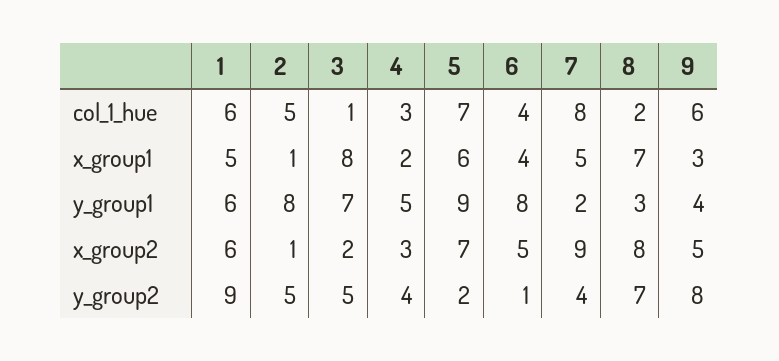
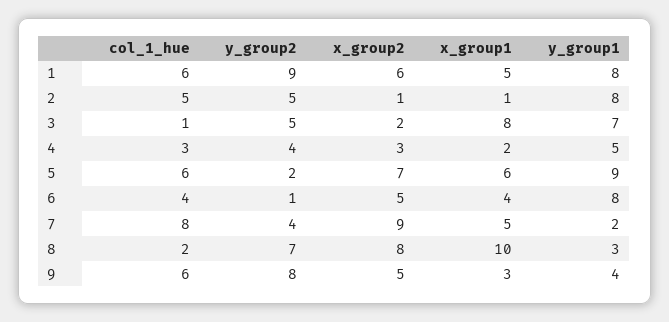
  {
    "1": {
      "col_1_hue": 6,
      "x_group1": 5,
-     "y_group1": 6,
+     "y_group1": 8,
      "x_group2": 6,
      "y_group2": 9
    },
    "2": {
      "col_1_hue": 5,
      "x_group1": 1,
      "y_group1": 8,
      "x_group2": 1,
      "y_group2": 5
    },
    "3": {
      "col_1_hue": 1,
      "x_group1": 8,
      "y_group1": 7,
      "x_group2": 2,
      "y_group2": 5
    },
    "4": {
      "col_1_hue": 3,
      "x_group1": 2,
      "y_group1": 5,
      "x_group2": 3,
      "y_group2": 4
    },
    "5": {
-     "col_1_hue": 7,
+     "col_1_hue": 6,
      "x_group1": 6,
      "y_group1": 9,
      "x_group2": 7,
      "y_group2": 2
    },
    "6": {
      "col_1_hue": 4,
      "x_group1": 4,
      "y_group1": 8,
      "x_group2": 5,
      "y_group2": 1
    },
    "7": {
      "col_1_hue": 8,
      "x_group1": 5,
      "y_group1": 2,
      "x_group2": 9,
      "y_group2": 4
    },
    "8": {
      "col_1_hue": 2,
-     "x_group1": 7,
+     "x_group1": 10,
      "y_group1": 3,
      "x_group2": 8,
      "y_group2": 7
    },
    "9": {
      "col_1_hue": 6,
      "x_group1": 3,
      "y_group1": 4,
      "x_group2": 5,
      "y_group2": 8
    }
  }

